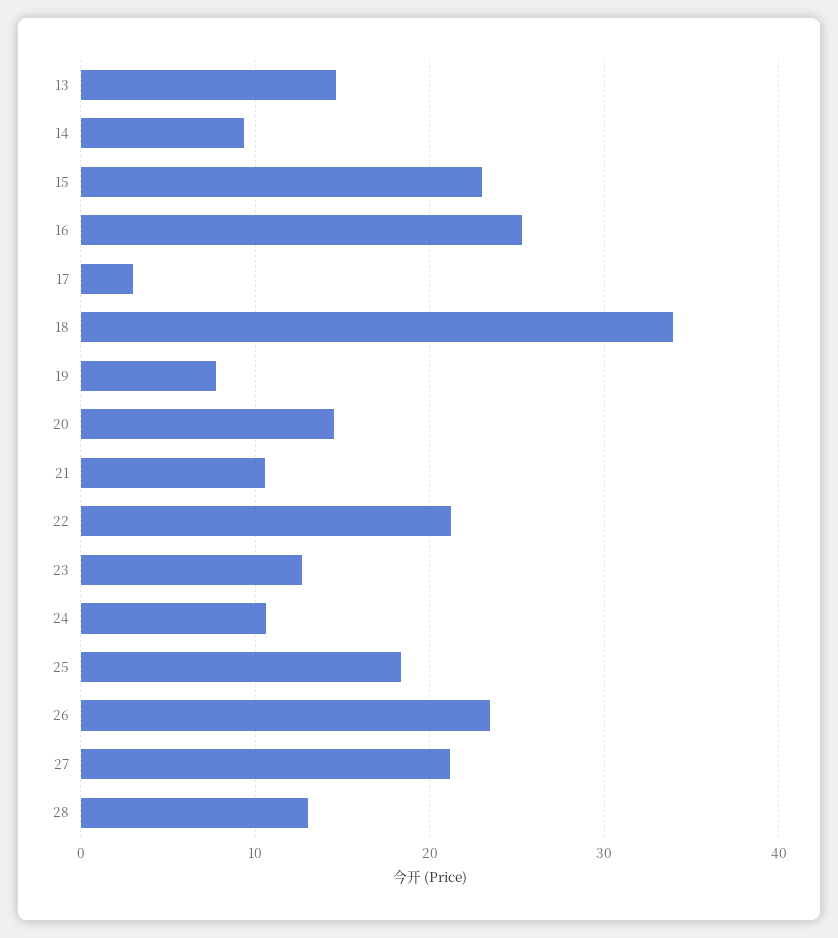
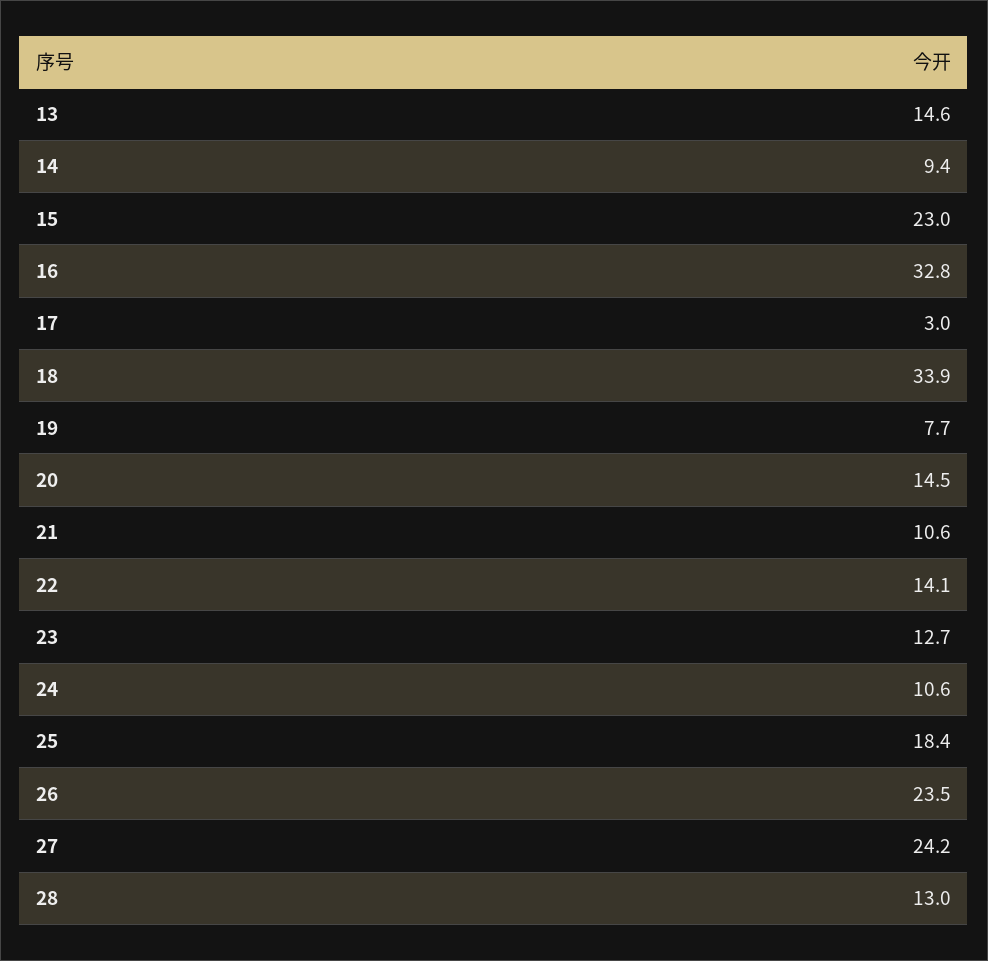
  {
    "13": 14.6,
    "14": 9.4,
    "15": 23,
-   "16": 25,
+   "16": 32.8,
    "17": 3,
    "18": 33.9,
    "19": 7.7,
    "20": 14.5,
    "21": 10.6,
-   "22": 21,
+   "22": 14.1,
    "23": 12.7,
    "24": 10.6,
    "25": 18.4,
    "26": 23.5,
-   "27": 21,
+   "27": 24.2,
    "28": 13
  }

